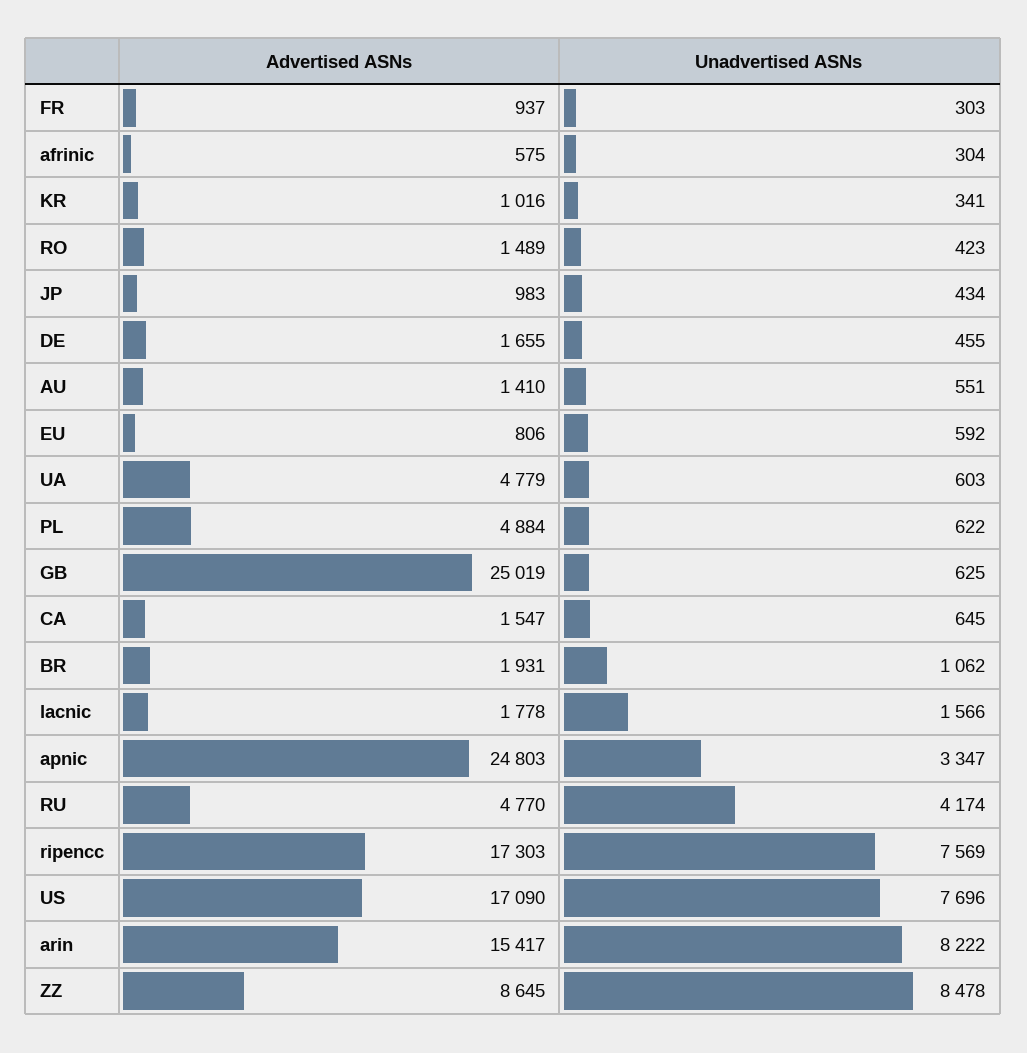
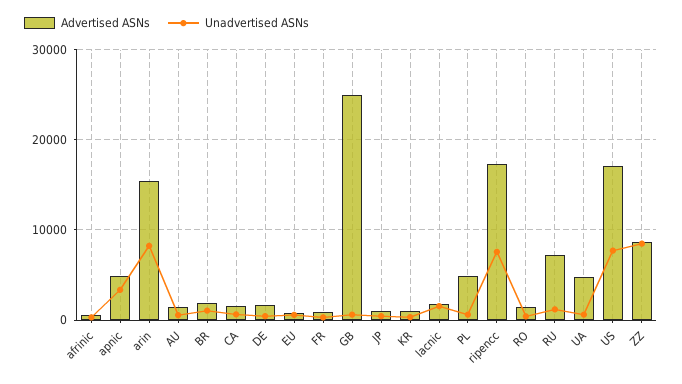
  {
    "Advertised ASNs": {
      "FR": 937,
      "afrinic": 575,
      "KR": 1016,
      "RO": 1489,
      "JP": 983,
      "DE": 1655,
      "AU": 1410,
      "EU": 806,
      "UA": 4779,
      "PL": 4884,
      "GB": 25019,
      "CA": 1547,
      "BR": 1931,
      "lacnic": 1778,
-     "apnic": 24803,
+     "apnic": 5000,
-     "RU": 4770,
+     "RU": 7000,
      "ripencc": 17303,
      "US": 17090,
      "arin": 15417,
      "ZZ": 8645
    },
    "Unadvertised ASNs": {
      "FR": 303,
      "afrinic": 304,
      "KR": 341,
      "RO": 423,
      "JP": 434,
      "DE": 455,
      "AU": 551,
      "EU": 592,
      "UA": 603,
      "PL": 622,
      "GB": 625,
      "CA": 645,
      "BR": 1062,
      "lacnic": 1566,
      "apnic": 3347,
-     "RU": 4174,
+     "RU": 1000,
      "ripencc": 7569,
      "US": 7696,
      "arin": 8222,
      "ZZ": 8478
    }
  }

